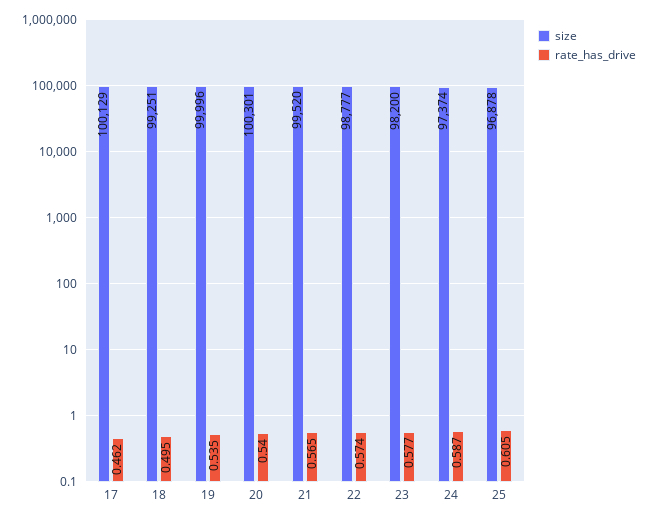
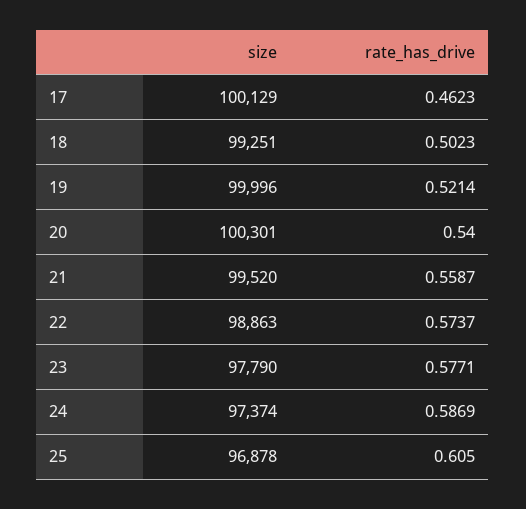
  {
    "size": {
      "17": 100129,
      "18": 99251,
      "19": 99996,
      "20": 100301,
      "21": 99520,
-     "22": 98777,
+     "22": 98863,
-     "23": 98200,
+     "23": 97790,
      "24": 97374,
      "25": 96878
    },
    "rate_has_drive": {
      "17": 0.4623,
-     "18": 0.495,
+     "18": 0.5023,
-     "19": 0.535,
+     "19": 0.5214,
      "20": 0.54,
-     "21": 0.565,
+     "21": 0.5587,
      "22": 0.5737,
      "23": 0.5771,
      "24": 0.5869,
      "25": 0.605
    }
  }

